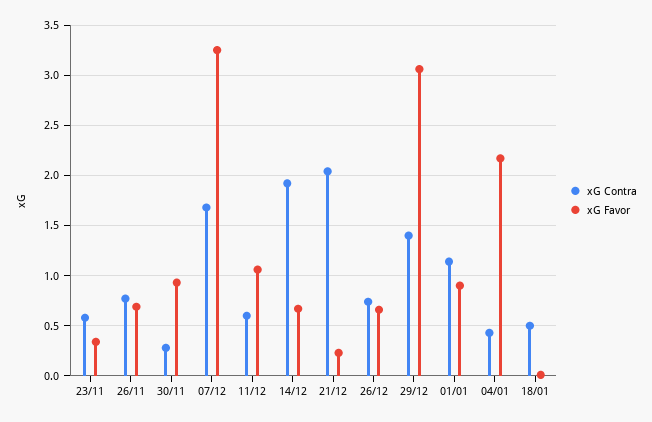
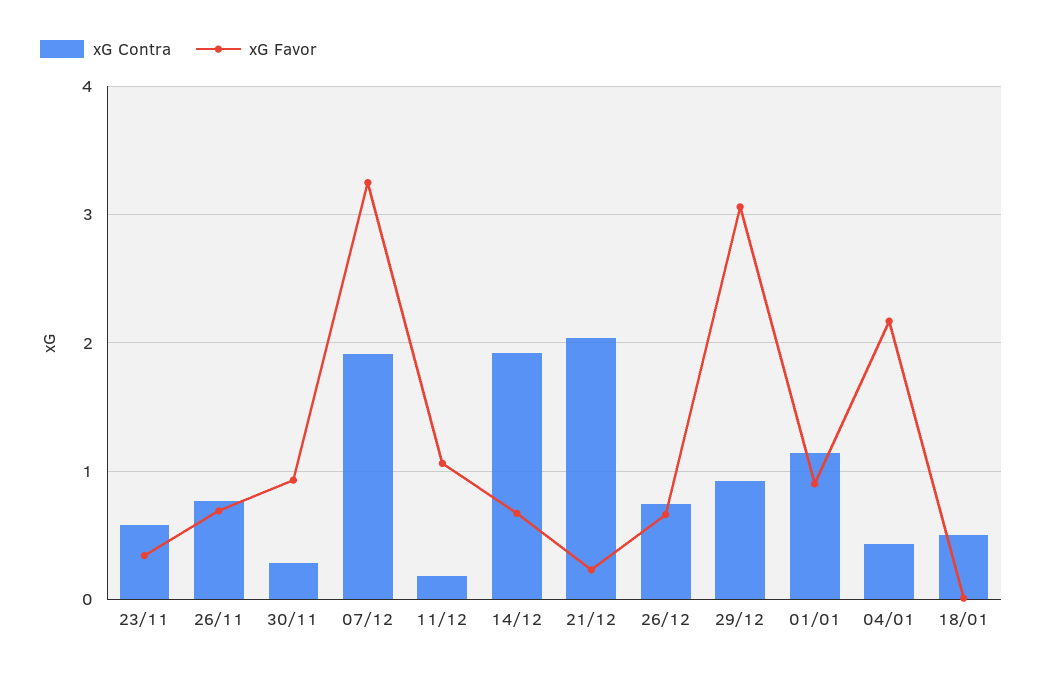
  {
    "xG Contra": {
      "23/11": 0.6,
      "26/11": 0.8,
      "30/11": 0.3,
-     "07/12": 1.7,
+     "07/12": 1.9,
-     "11/12": 0.6,
+     "11/12": 0.2,
      "14/12": 1.9,
      "21/12": 2,
      "26/12": 0.7,
-     "29/12": 1.4,
+     "29/12": 0.9,
      "01/01": 1.1,
      "04/01": 0.4,
      "18/01": 0.5
    },
    "xG Favor": {
      "23/11": 0.3,
      "26/11": 0.7,
      "30/11": 0.9,
      "07/12": 3.3,
      "11/12": 1.1,
      "14/12": 0.7,
      "21/12": 0.2,
      "26/12": 0.7,
      "29/12": 3.1,
      "01/01": 0.9,
      "04/01": 2.2,
      "18/01": 0
    }
  }

